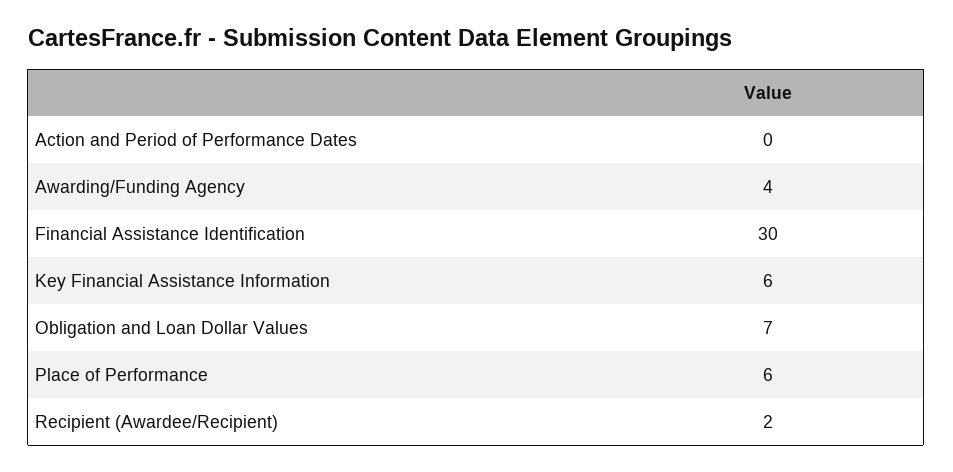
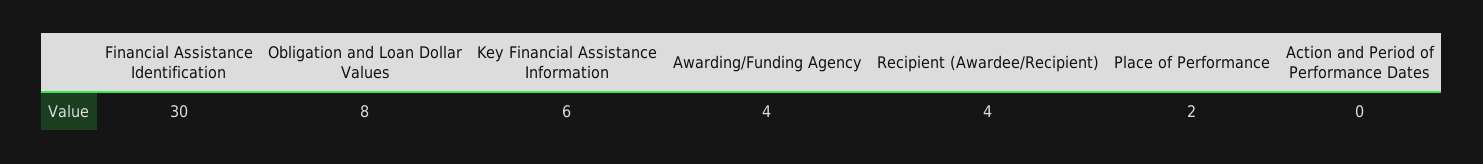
  {
    "Action and Period of Performance Dates": 0,
    "Awarding/Funding Agency": 4,
    "Financial Assistance Identification": 30,
    "Key Financial Assistance Information": 6,
-   "Obligation and Loan Dollar Values": 7,
+   "Obligation and Loan Dollar Values": 8,
-   "Place of Performance": 6,
+   "Place of Performance": 2,
-   "Recipient (Awardee/Recipient)": 2
+   "Recipient (Awardee/Recipient)": 4
  }

